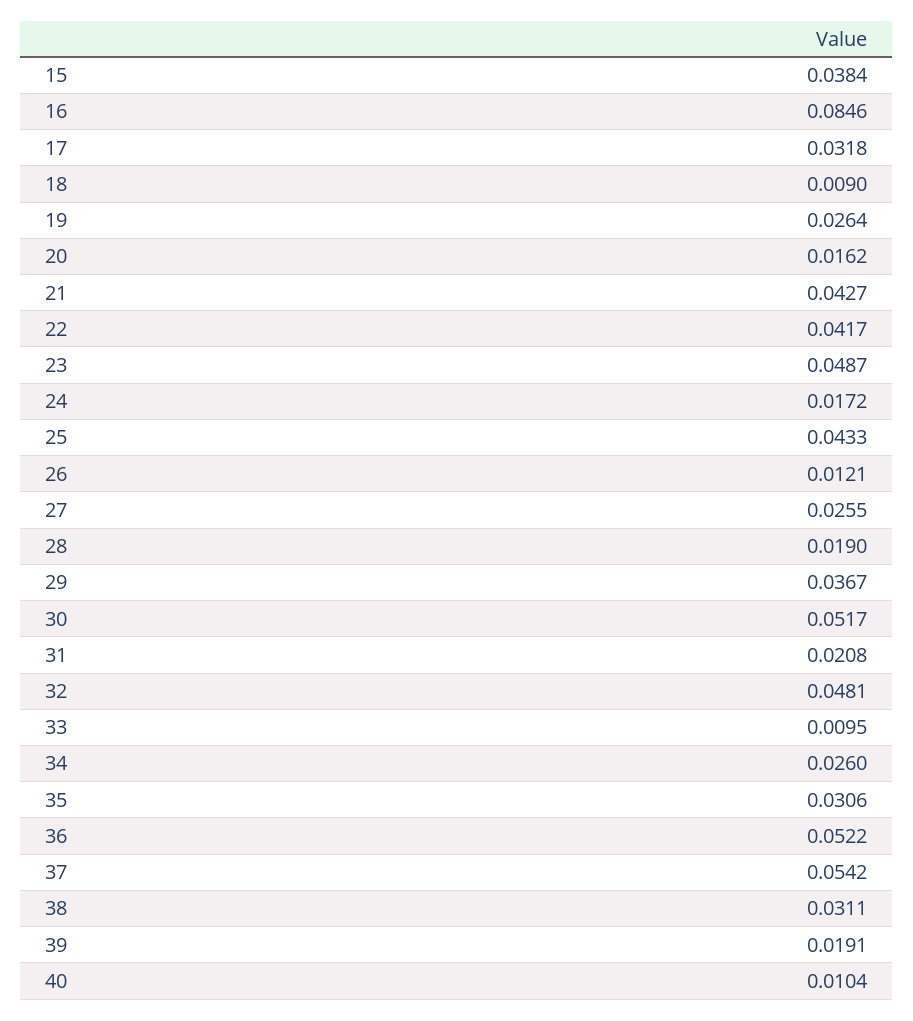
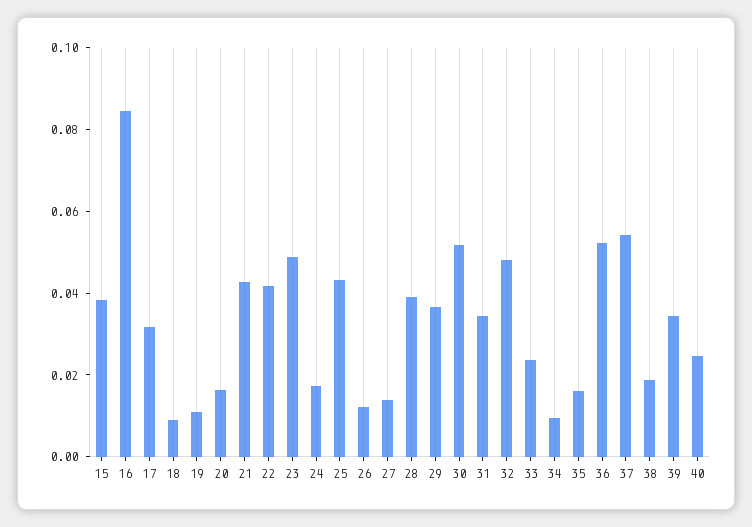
  {
    "15": 0.0384,
    "16": 0.0846,
    "17": 0.0318,
    "18": 0.009,
-   "19": 0.0264,
+   "19": 0.01,
    "20": 0.0162,
    "21": 0.0427,
    "22": 0.0417,
    "23": 0.0487,
    "24": 0.0172,
    "25": 0.0433,
    "26": 0.0121,
-   "27": 0.0255,
+   "27": 0.015,
-   "28": 0.019,
+   "28": 0.04,
    "29": 0.0367,
    "30": 0.0517,
-   "31": 0.0208,
+   "31": 0.035,
    "32": 0.0481,
-   "33": 0.0095,
+   "33": 0.025,
-   "34": 0.026,
+   "34": 0.01,
-   "35": 0.0306,
+   "35": 0.015,
    "36": 0.0522,
    "37": 0.0542,
-   "38": 0.0311,
+   "38": 0.02,
-   "39": 0.0191,
+   "39": 0.035,
-   "40": 0.0104
+   "40": 0.025
  }

